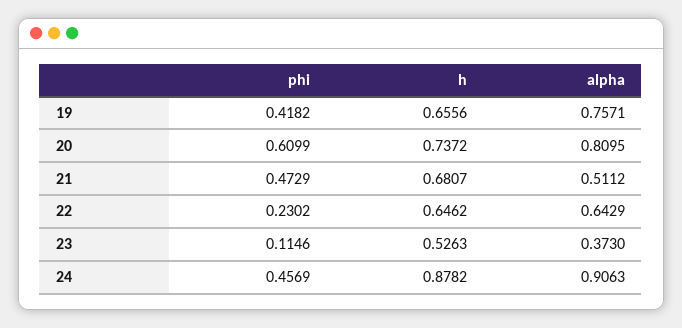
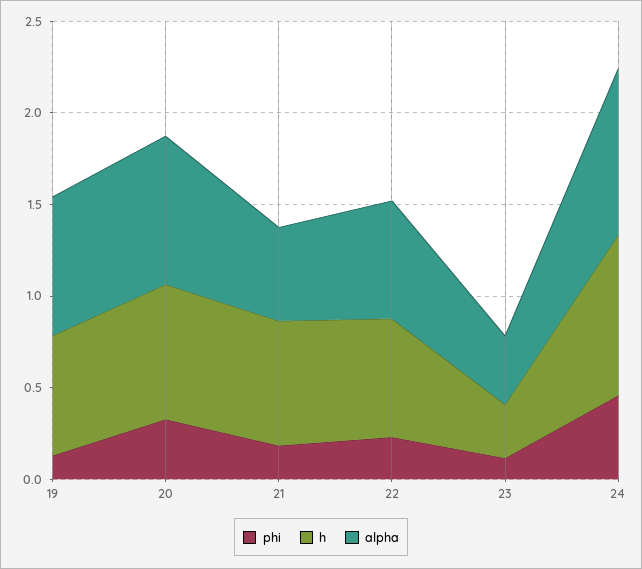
  {
    "phi": {
-     "19": 0.4182,
+     "19": 0.1,
-     "20": 0.6099,
+     "20": 0.3,
-     "21": 0.4729,
+     "21": 0.2,
      "22": 0.2302,
      "23": 0.1146,
      "24": 0.4569
    },
    "h": {
      "19": 0.6556,
      "20": 0.7372,
      "21": 0.6807,
      "22": 0.6462,
-     "23": 0.5263,
+     "23": 0.3,
      "24": 0.8782
    },
    "alpha": {
      "19": 0.7571,
      "20": 0.8095,
      "21": 0.5112,
      "22": 0.6429,
      "23": 0.373,
      "24": 0.9063
    }
  }

